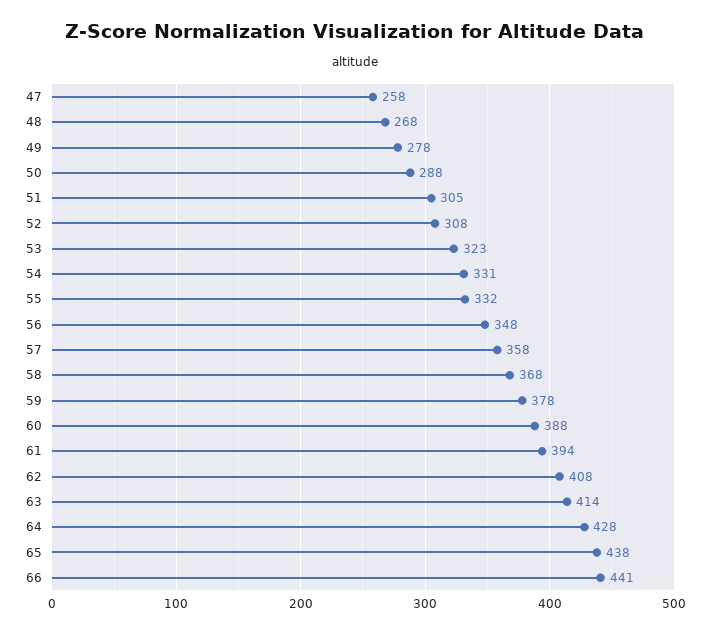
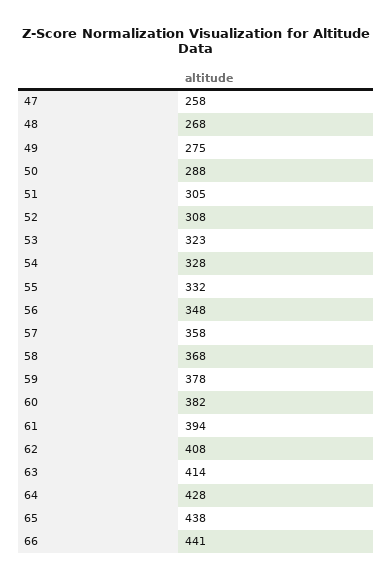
  {
    "47": 258,
    "48": 268,
-   "49": 278,
+   "49": 275,
    "50": 288,
    "51": 305,
    "52": 308,
    "53": 323,
-   "54": 331,
+   "54": 328,
    "55": 332,
    "56": 348,
    "57": 358,
    "58": 368,
    "59": 378,
-   "60": 388,
+   "60": 382,
    "61": 394,
    "62": 408,
    "63": 414,
    "64": 428,
    "65": 438,
    "66": 441
  }

